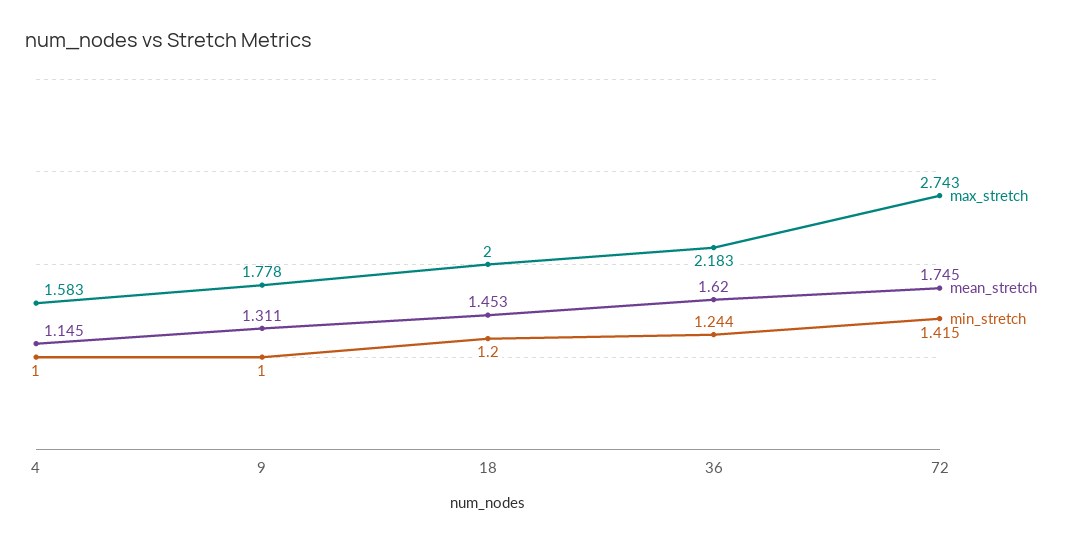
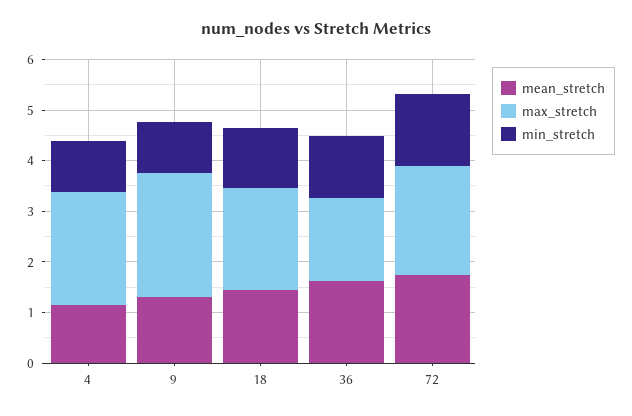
  {
    "max_stretch": {
-     "4": 1.583,
+     "4": 2.2,
-     "9": 1.778,
+     "9": 2.4,
      "18": 2,
-     "36": 2.183,
+     "36": 1.6,
-     "72": 2.743
+     "72": 2.2
    },
    "mean_stretch": {
      "4": 1.145,
      "9": 1.311,
      "18": 1.453,
      "36": 1.62,
      "72": 1.745
    },
    "min_stretch": {
      "4": 1,
      "9": 1,
      "18": 1.2,
      "36": 1.244,
      "72": 1.415
    }
  }

